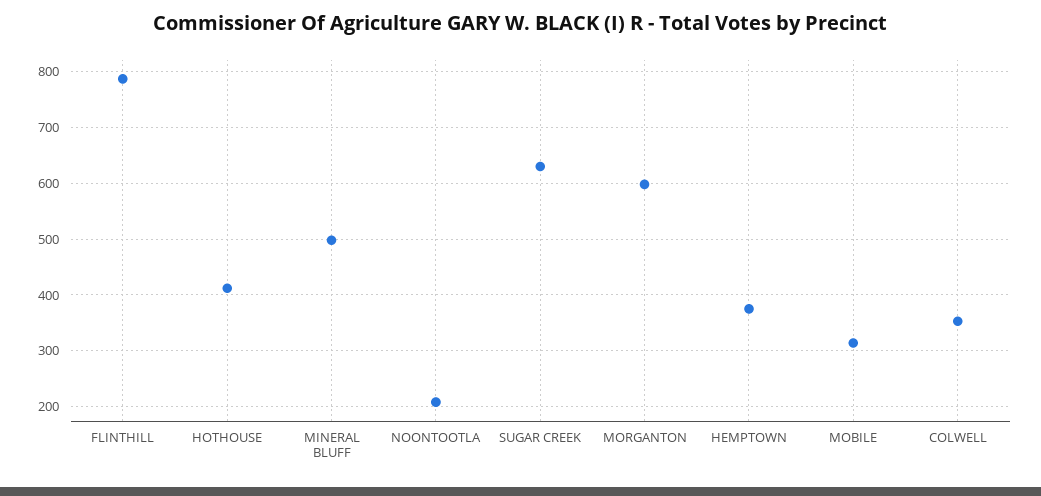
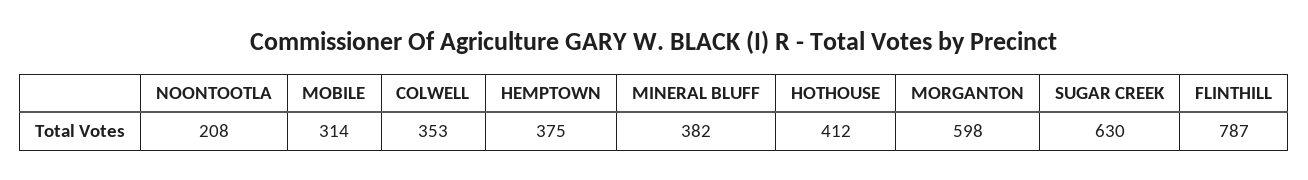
  {
    "FLINTHILL": 787,
    "HOTHOUSE": 412,
-   "MINERAL BLUFF": 500,
+   "MINERAL BLUFF": 382,
    "NOONTOOTLA": 208,
    "SUGAR CREEK": 630,
    "MORGANTON": 598,
    "HEMPTOWN": 375,
    "MOBILE": 314,
    "COLWELL": 353
  }

